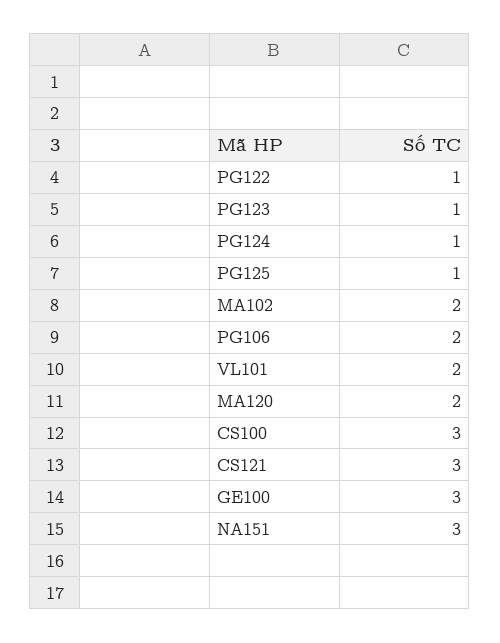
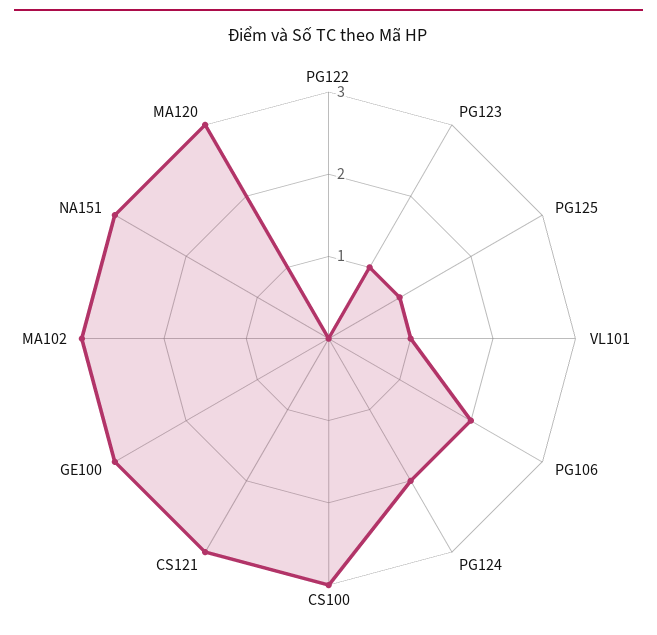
  {
-   "PG122": 1,
+   "PG122": 0,
    "PG123": 1,
-   "PG124": 1,
+   "PG124": 2,
    "PG125": 1,
-   "MA102": 2,
+   "MA102": 3,
    "PG106": 2,
-   "VL101": 2,
+   "VL101": 1,
-   "MA120": 2,
+   "MA120": 3,
    "CS100": 3,
    "CS121": 3,
    "GE100": 3,
    "NA151": 3
  }

